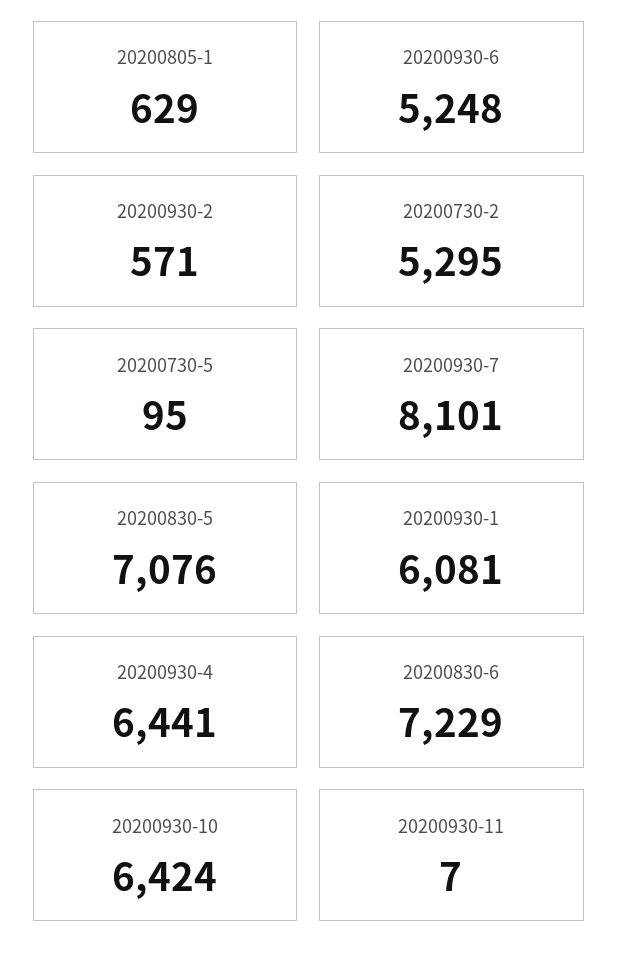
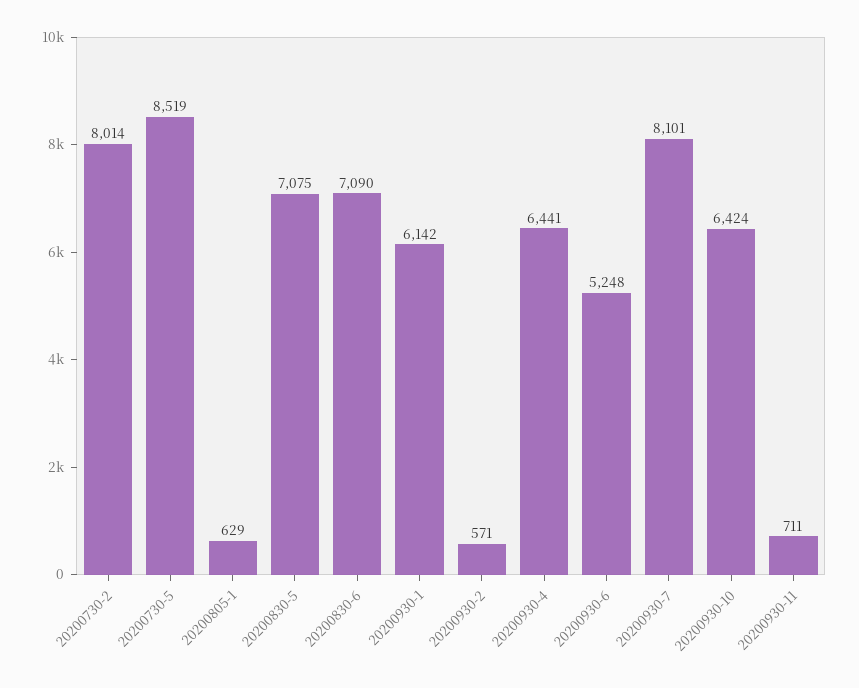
  {
    "20200805-1": 629,
    "20200930-6": 5248,
    "20200930-2": 571,
-   "20200730-2": 5295,
+   "20200730-2": 8014,
-   "20200730-5": 95,
+   "20200730-5": 8519,
    "20200930-7": 8101,
-   "20200830-5": 7076,
+   "20200830-5": 7075,
-   "20200930-1": 6081,
+   "20200930-1": 6142,
    "20200930-4": 6441,
-   "20200830-6": 7229,
+   "20200830-6": 7090,
    "20200930-10": 6424,
-   "20200930-11": 7
+   "20200930-11": 711
  }

